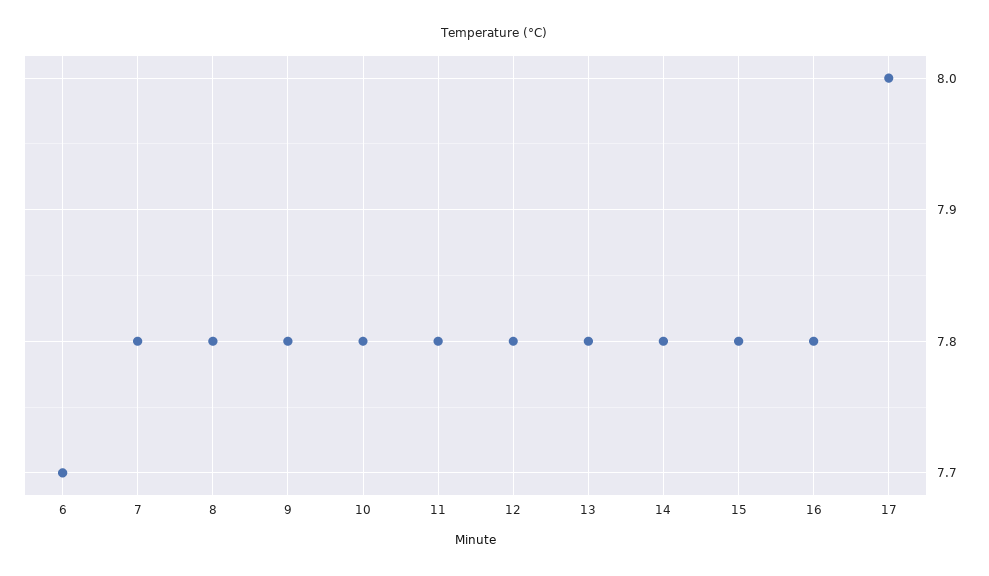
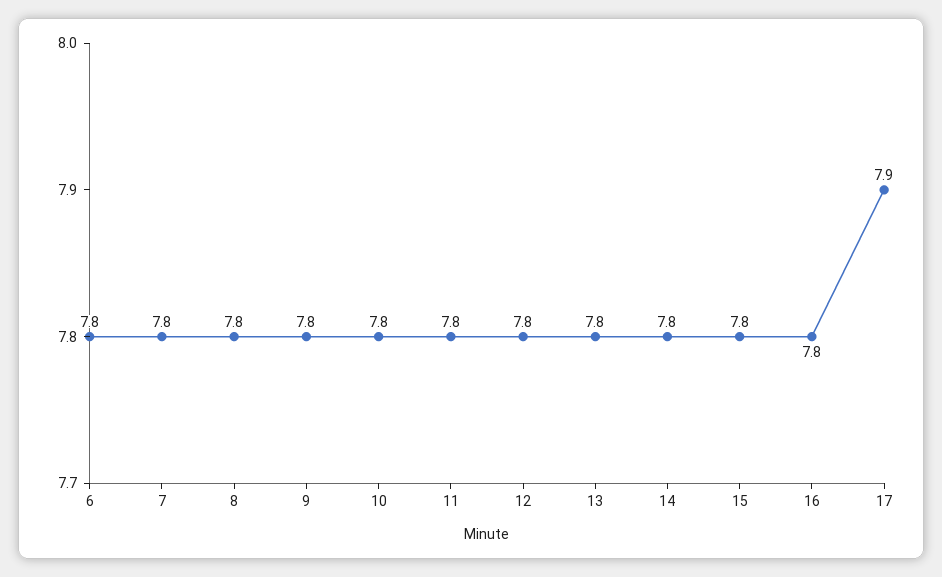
  {
-   "6": 7.7,
+   "6": 7.8,
    "7": 7.8,
    "8": 7.8,
    "9": 7.8,
    "10": 7.8,
    "11": 7.8,
    "12": 7.8,
    "13": 7.8,
    "14": 7.8,
    "15": 7.8,
    "16": 7.8,
-   "17": 8
+   "17": 7.9
  }

